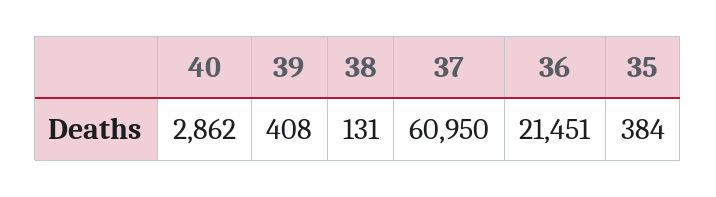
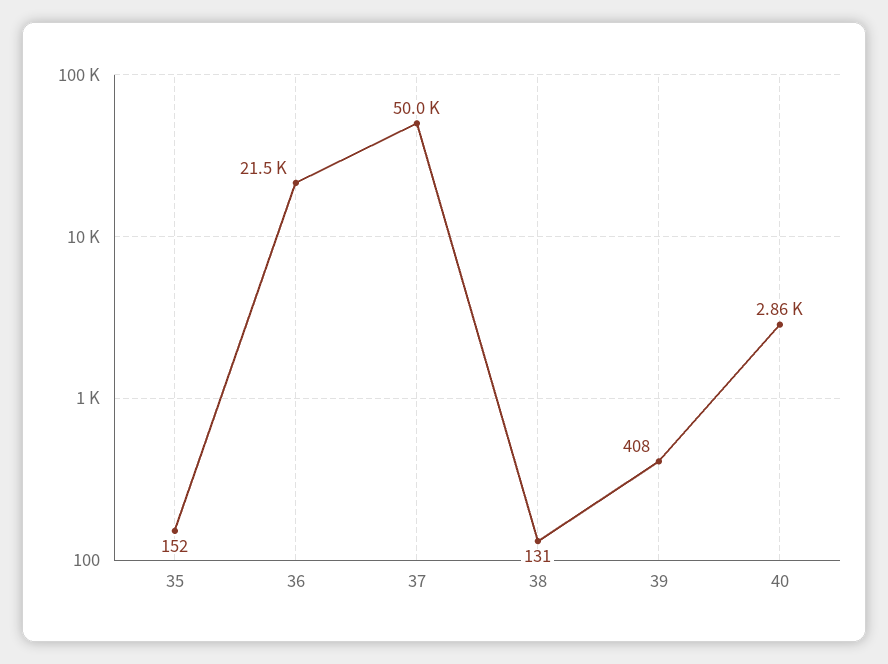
  {
    "40": 2862,
    "39": 408,
    "38": 131,
-   "37": 60950,
+   "37": 50000,
    "36": 21451,
-   "35": 384
+   "35": 152
  }

